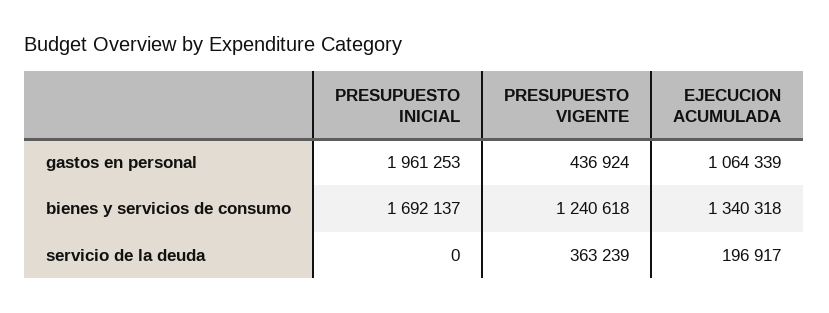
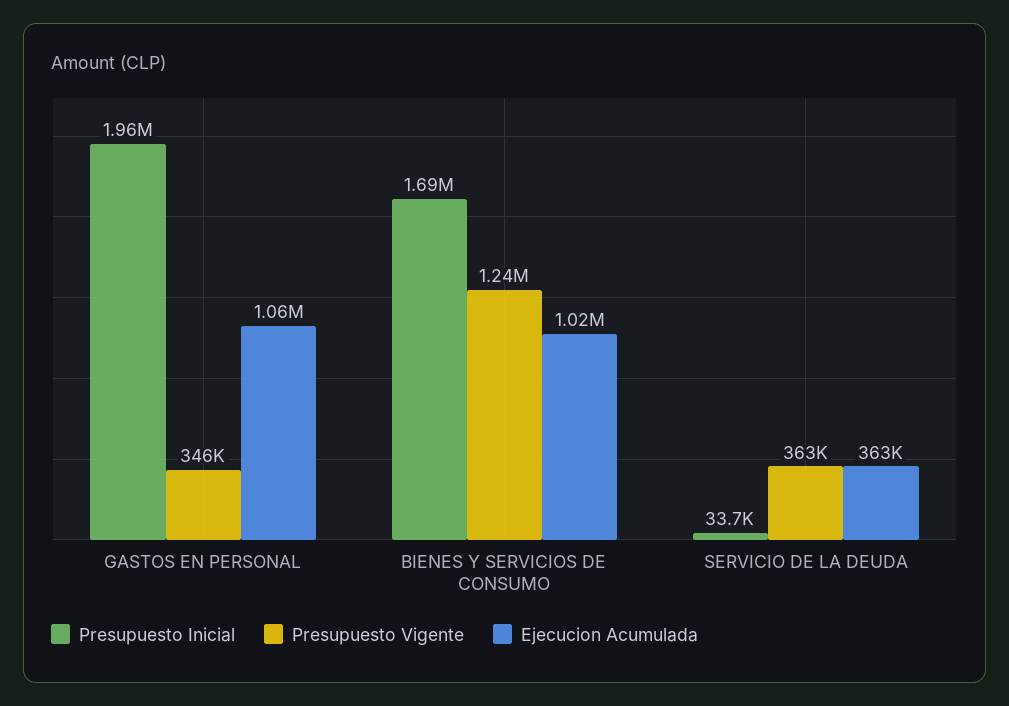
  {
    "PRESUPUESTO INICIAL": {
      "gastos en personal": 1961253,
      "bienes y servicios de consumo": 1692137,
-     "servicio de la deuda": 0
+     "servicio de la deuda": 33700
    },
    "PRESUPUESTO VIGENTE": {
-     "gastos en personal": 436924,
+     "gastos en personal": 346000,
      "bienes y servicios de consumo": 1240618,
      "servicio de la deuda": 363239
    },
    "EJECUCION ACUMULADA": {
      "gastos en personal": 1064339,
-     "bienes y servicios de consumo": 1340318,
+     "bienes y servicios de consumo": 1020000,
-     "servicio de la deuda": 196917
+     "servicio de la deuda": 363000
    }
  }

